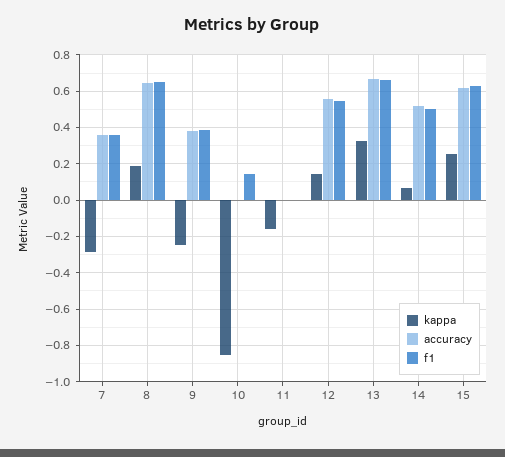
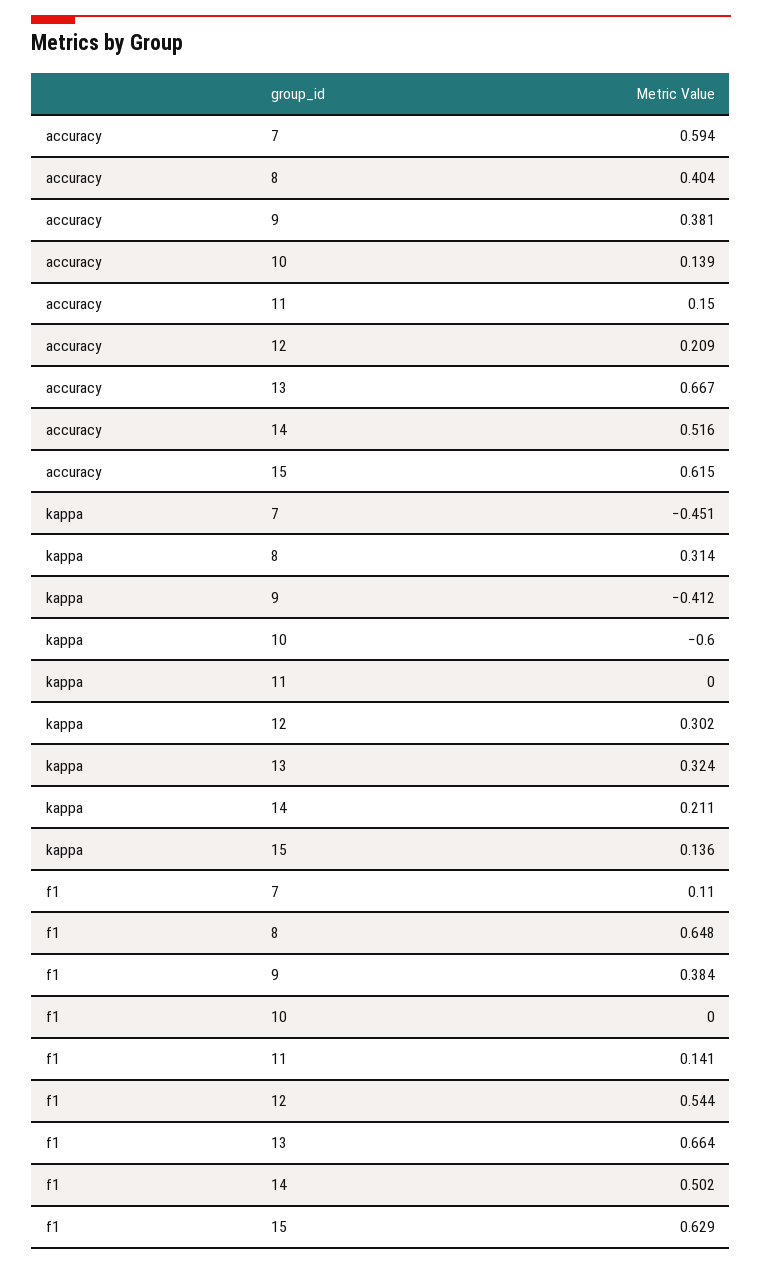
  {
    "kappa": {
-     "7": -0.3,
+     "7": -0.451,
-     "8": 0.2,
+     "8": 0.314,
-     "9": -0.25,
+     "9": -0.412,
-     "10": -0.85,
+     "10": -0.6,
-     "11": -0.15,
+     "11": 0,
-     "12": 0.15,
+     "12": 0.302,
      "13": 0.324,
-     "14": 0.05,
+     "14": 0.211,
-     "15": 0.25
+     "15": 0.136
    },
    "accuracy": {
-     "7": 0.35,
+     "7": 0.594,
-     "8": 0.65,
+     "8": 0.404,
      "9": 0.381,
-     "10": 0,
+     "10": 0.139,
-     "11": 0,
+     "11": 0.15,
-     "12": 0.55,
+     "12": 0.209,
      "13": 0.667,
      "14": 0.516,
      "15": 0.615
    },
    "f1": {
-     "7": 0.35,
+     "7": 0.11,
      "8": 0.648,
      "9": 0.384,
-     "10": 0.15,
+     "10": 0,
-     "11": 0,
+     "11": 0.141,
      "12": 0.544,
      "13": 0.664,
      "14": 0.502,
      "15": 0.629
    }
  }

